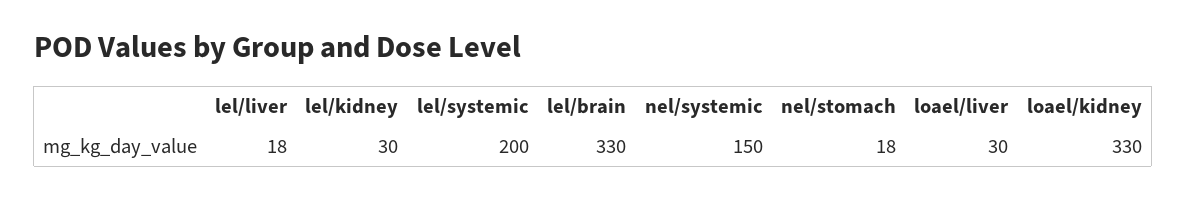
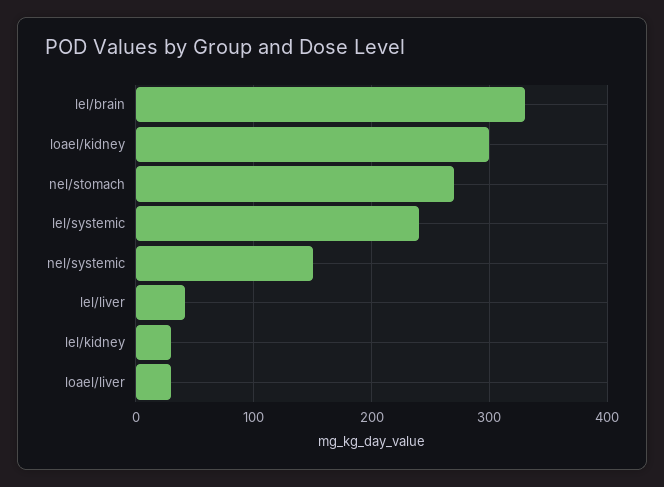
  {
-   "lel/liver": 18,
+   "lel/liver": 40,
    "lel/kidney": 30,
-   "lel/systemic": 200,
+   "lel/systemic": 240,
    "lel/brain": 330,
    "nel/systemic": 150,
-   "nel/stomach": 18,
+   "nel/stomach": 270,
    "loael/liver": 30,
-   "loael/kidney": 330
+   "loael/kidney": 300
  }

